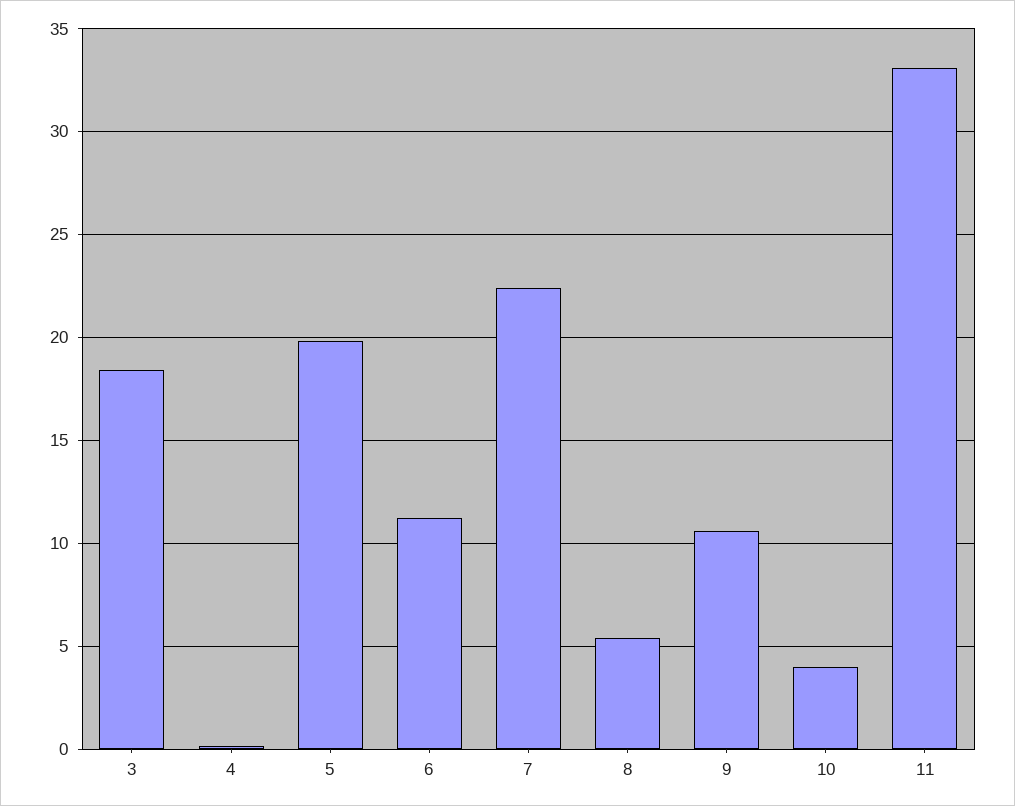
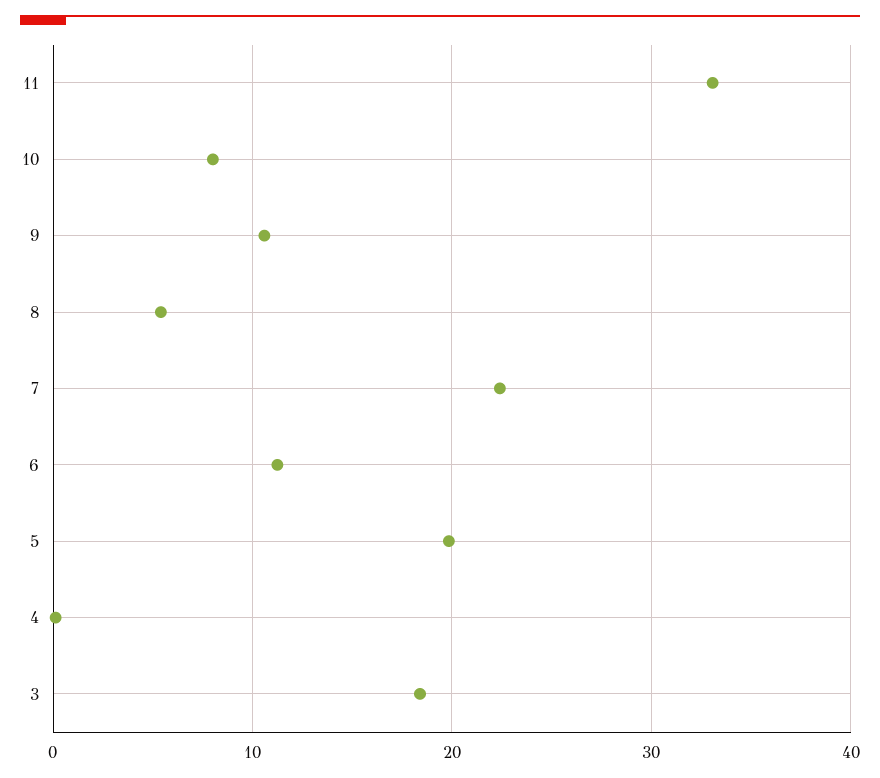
  {
    "3": 18.5,
    "4": 0,
    "5": 20,
    "6": 11.5,
    "7": 22.5,
    "8": 5.5,
    "9": 10.5,
-   "10": 4,
+   "10": 8,
    "11": 33
  }

